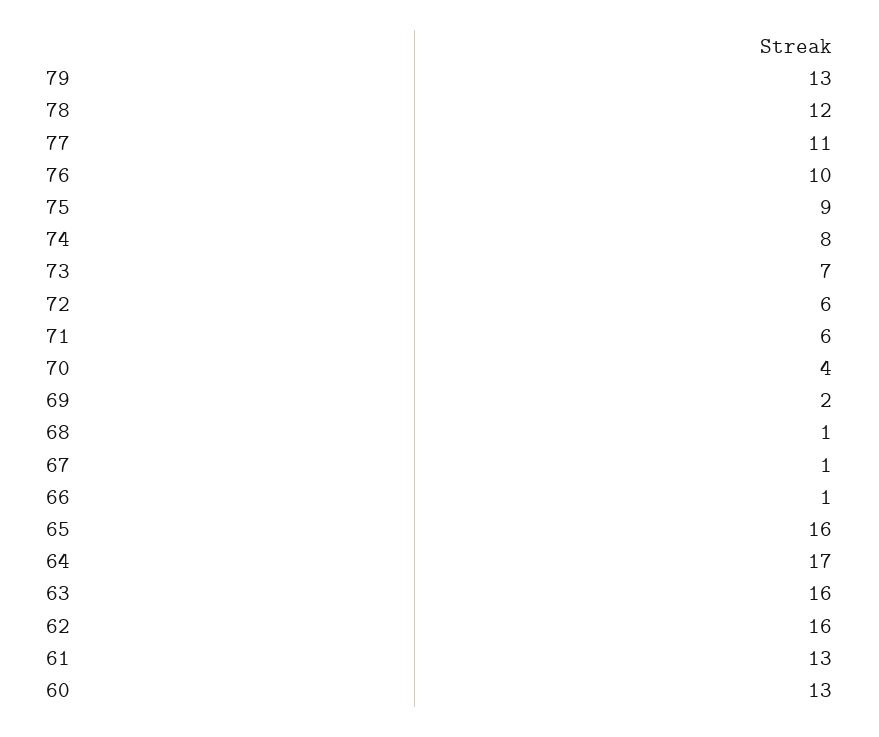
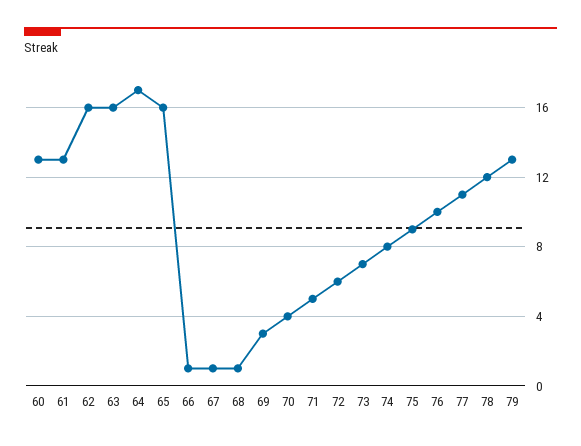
  {
    "79": 13,
    "78": 12,
    "77": 11,
    "76": 10,
    "75": 9,
    "74": 8,
    "73": 7,
    "72": 6,
-   "71": 6,
+   "71": 5,
    "70": 4,
-   "69": 2,
+   "69": 3,
    "68": 1,
    "67": 1,
    "66": 1,
    "65": 16,
    "64": 17,
    "63": 16,
    "62": 16,
    "61": 13,
    "60": 13
  }

